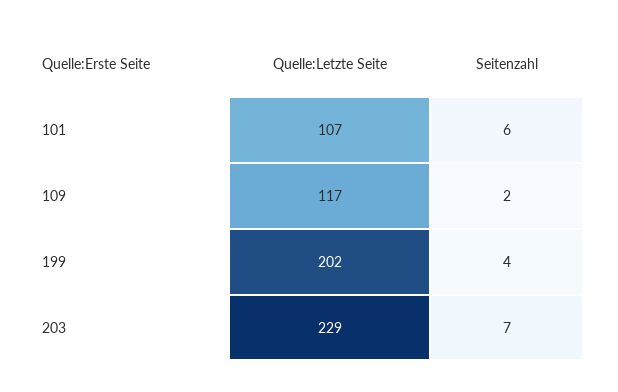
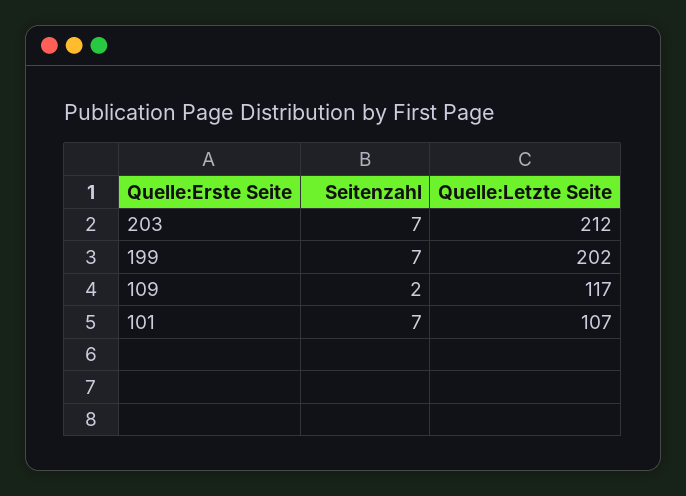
  {
    "Quelle:Letzte Seite": {
      "101": 107,
      "109": 117,
      "199": 202,
-     "203": 229
+     "203": 212
    },
    "Seitenzahl": {
-     "101": 6,
+     "101": 7,
      "109": 2,
-     "199": 4,
+     "199": 7,
      "203": 7
    }
  }

